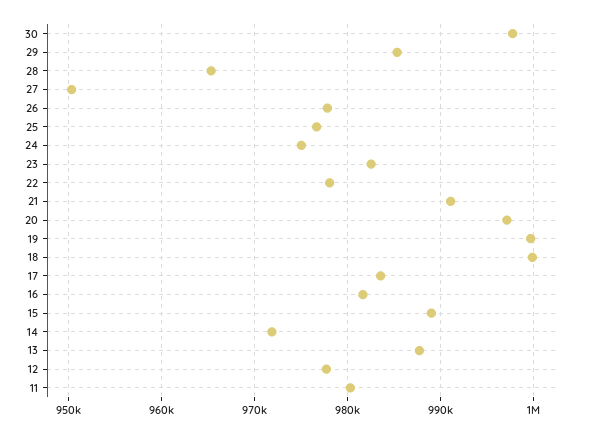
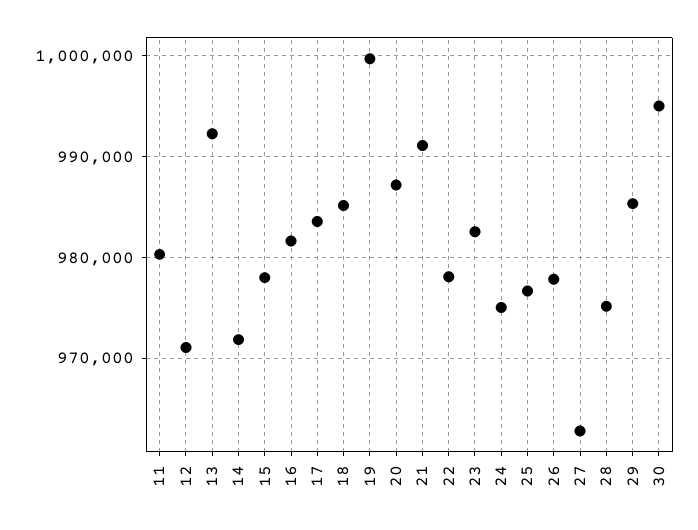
  {
-   "30": 998000,
+   "30": 995000,
    "29": 985000,
-   "28": 965000,
+   "28": 975000,
-   "27": 950000,
+   "27": 963000,
    "26": 978000,
    "25": 977000,
    "24": 975000,
    "23": 983000,
    "22": 978000,
    "21": 991000,
-   "20": 997000,
+   "20": 987000,
    "19": 1000000,
-   "18": 1000000,
+   "18": 985000,
    "17": 984000,
    "16": 982000,
-   "15": 989000,
+   "15": 978000,
    "14": 972000,
-   "13": 988000,
+   "13": 992000,
-   "12": 978000,
+   "12": 971000,
    "11": 980000
  }

